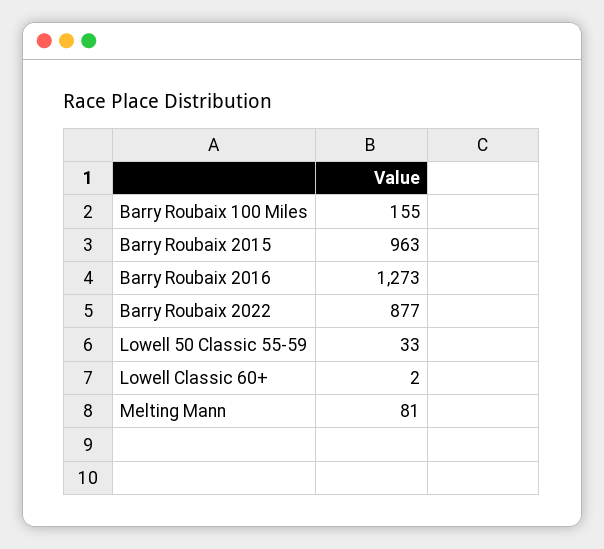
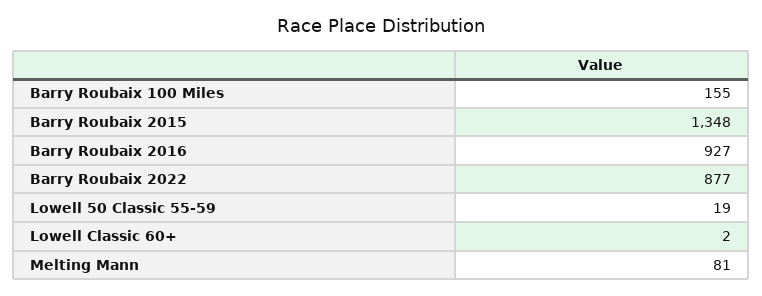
  {
    "Barry Roubaix 100 Miles": 155,
-   "Barry Roubaix 2015": 963,
+   "Barry Roubaix 2015": 1348,
-   "Barry Roubaix 2016": 1273,
+   "Barry Roubaix 2016": 927,
    "Barry Roubaix 2022": 877,
-   "Lowell 50 Classic 55-59": 33,
+   "Lowell 50 Classic 55-59": 19,
    "Lowell Classic 60+": 2,
    "Melting Mann": 81
  }

